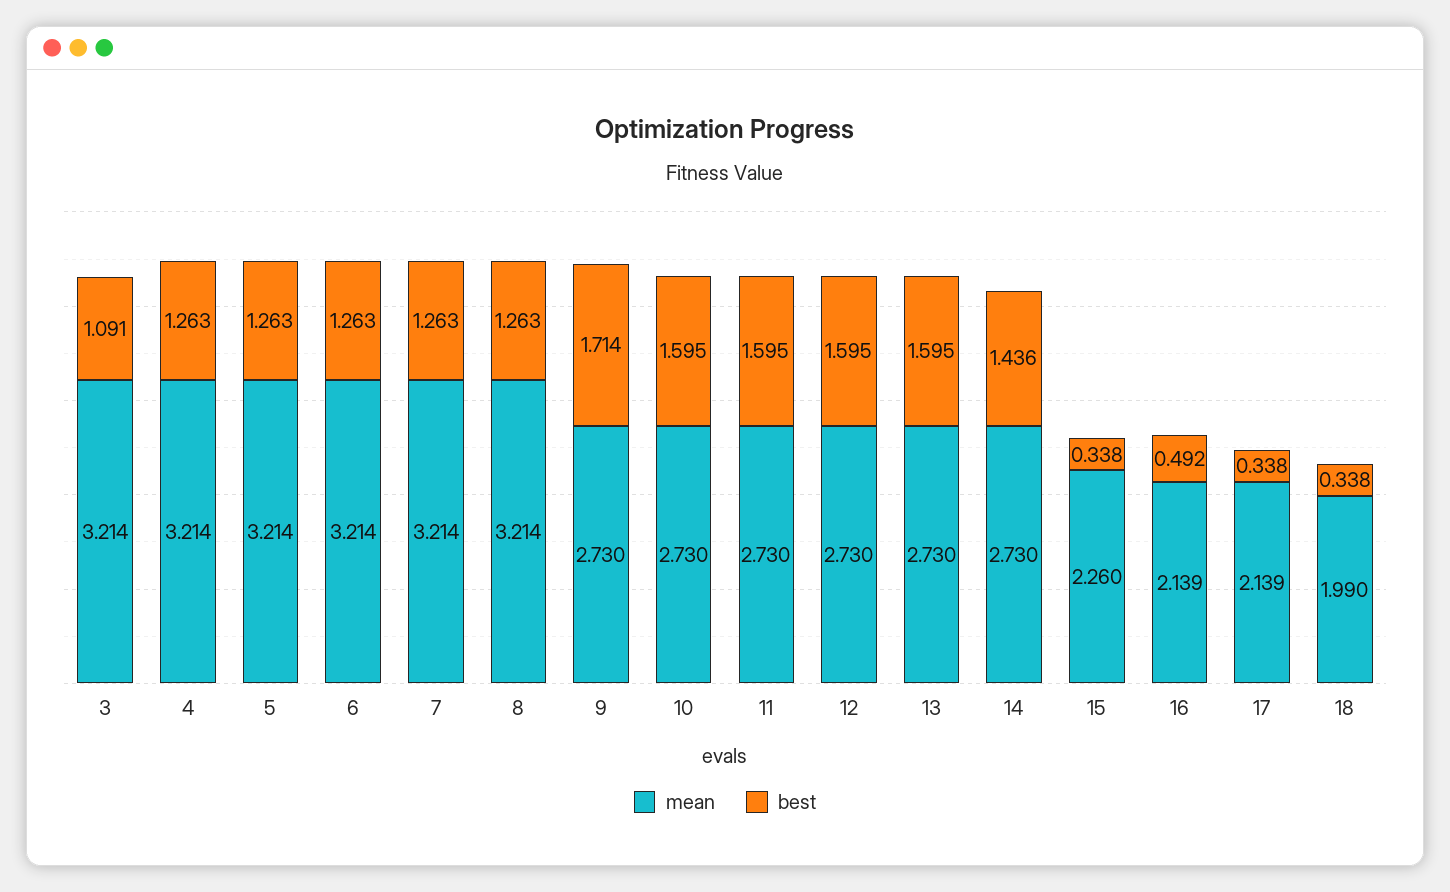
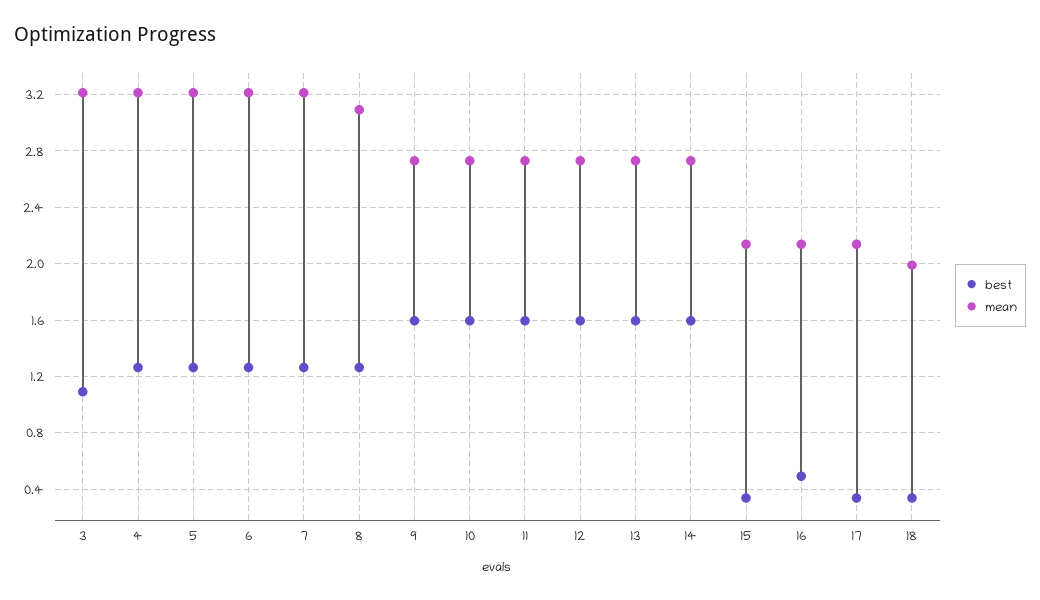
  {
    "mean": {
      "3": 3.214,
      "4": 3.214,
      "5": 3.214,
      "6": 3.214,
      "7": 3.214,
-     "8": 3.214,
+     "8": 3.1,
      "9": 2.73,
      "10": 2.73,
      "11": 2.73,
      "12": 2.73,
      "13": 2.73,
      "14": 2.73,
-     "15": 2.26,
+     "15": 2.15,
      "16": 2.139,
      "17": 2.139,
      "18": 1.99
    },
    "best": {
      "3": 1.091,
      "4": 1.263,
      "5": 1.263,
      "6": 1.263,
      "7": 1.263,
      "8": 1.263,
-     "9": 1.714,
+     "9": 1.6,
      "10": 1.595,
      "11": 1.595,
      "12": 1.595,
      "13": 1.595,
-     "14": 1.436,
+     "14": 1.6,
      "15": 0.338,
      "16": 0.492,
      "17": 0.338,
      "18": 0.338
    }
  }

